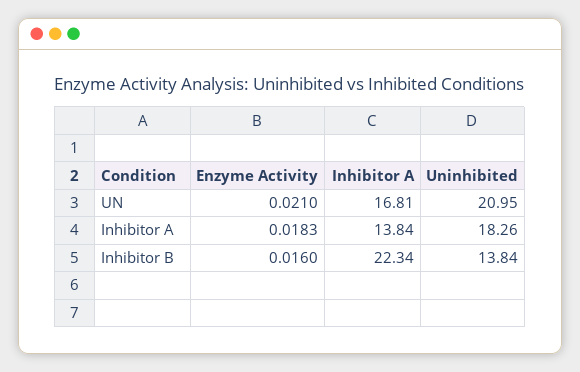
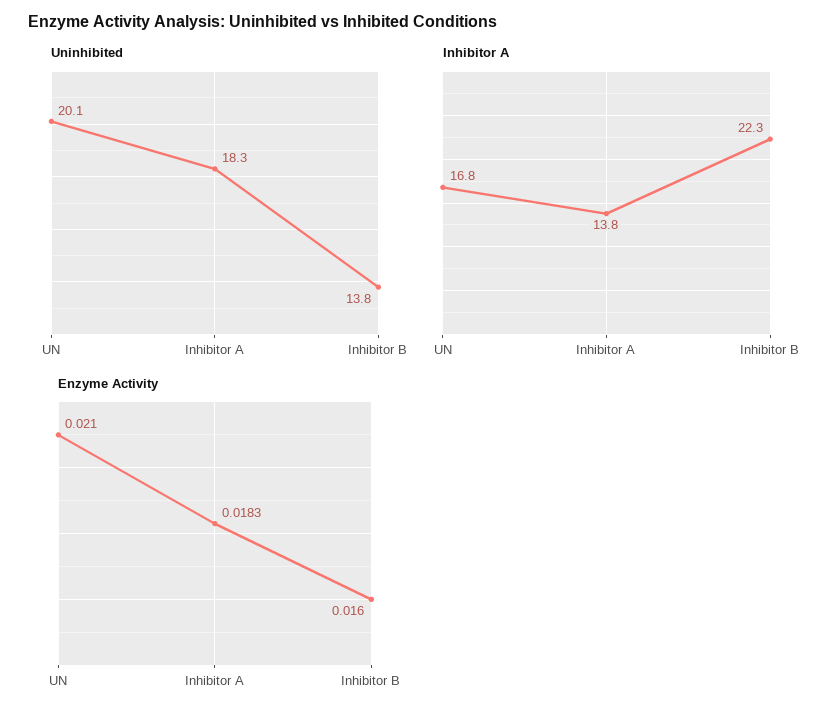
  {
    "Enzyme Activity": {
      "UN": 0.021,
      "Inhibitor A": 0.0183,
      "Inhibitor B": 0.016
    },
    "Inhibitor A": {
      "UN": 16.81,
      "Inhibitor A": 13.84,
      "Inhibitor B": 22.34
    },
    "Uninhibited": {
-     "UN": 20.95,
+     "UN": 20.1,
      "Inhibitor A": 18.26,
      "Inhibitor B": 13.84
    }
  }

